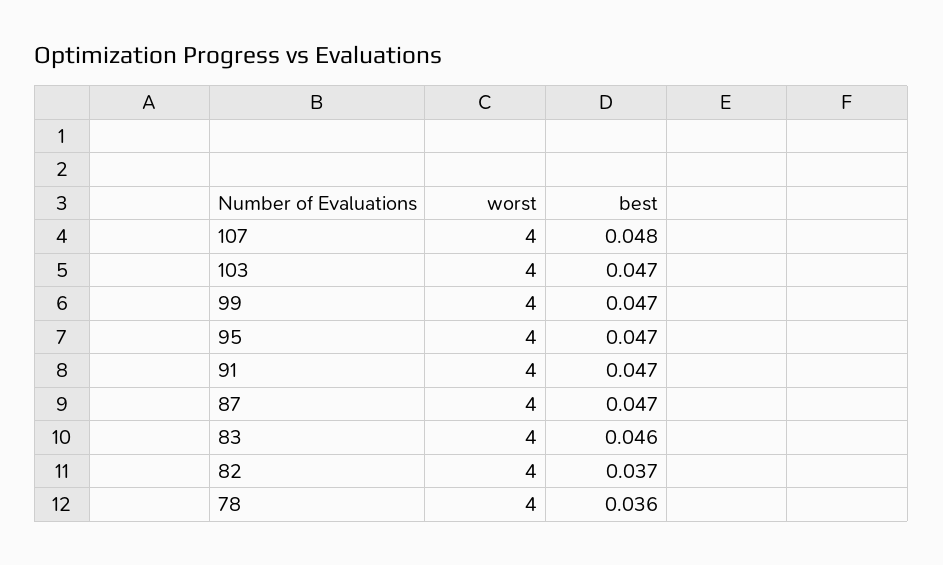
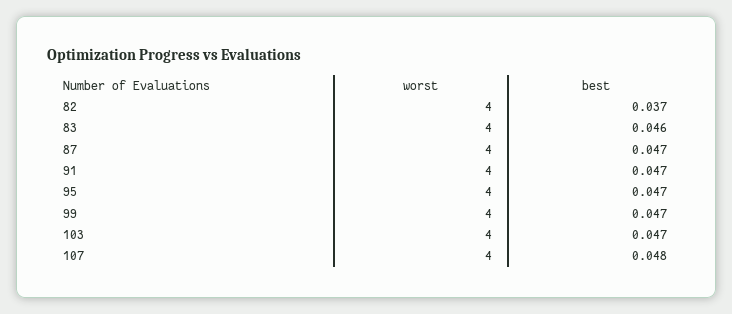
  {
    "worst": {
      "107": 4,
      "103": 4,
      "99": 4,
      "95": 4,
      "91": 4,
      "87": 4,
      "83": 4,
-     "82": 4,
+     "82": 4
-     "78": 4
    },
    "best": {
      "107": 0.048,
      "103": 0.047,
      "99": 0.047,
      "95": 0.047,
      "91": 0.047,
      "87": 0.047,
      "83": 0.046,
-     "82": 0.037,
+     "82": 0.037
-     "78": 0.036
    }
  }

